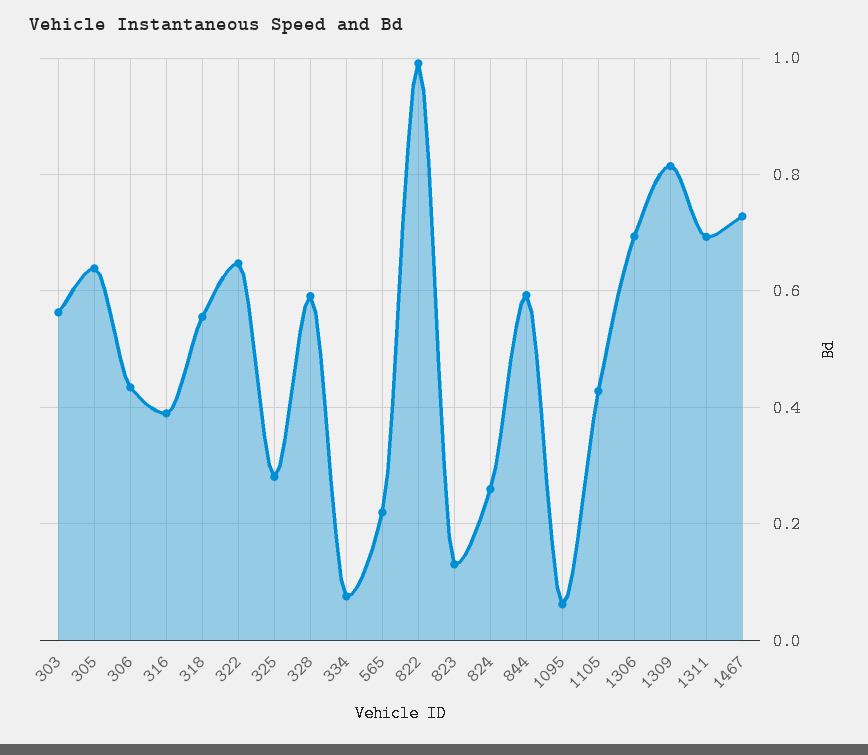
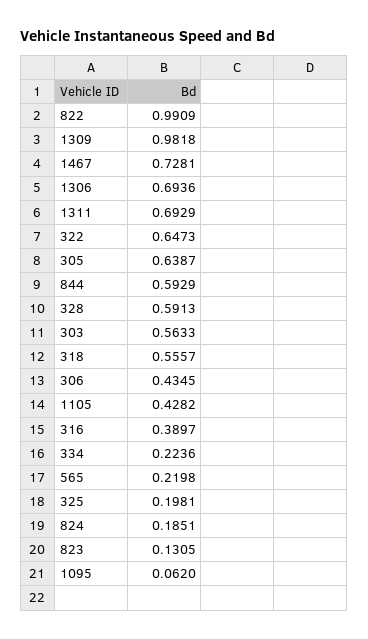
  {
    "303": 0.5633,
    "305": 0.6387,
    "306": 0.4345,
    "316": 0.3897,
    "318": 0.5557,
    "322": 0.6473,
-   "325": 0.28,
+   "325": 0.1981,
    "328": 0.5913,
-   "334": 0.08,
+   "334": 0.2236,
    "565": 0.2198,
    "822": 0.9909,
    "823": 0.1305,
-   "824": 0.26,
+   "824": 0.1851,
    "844": 0.5929,
    "1095": 0.062,
    "1105": 0.4282,
    "1306": 0.6936,
-   "1309": 0.82,
+   "1309": 0.9818,
    "1311": 0.6929,
    "1467": 0.7281
  }

